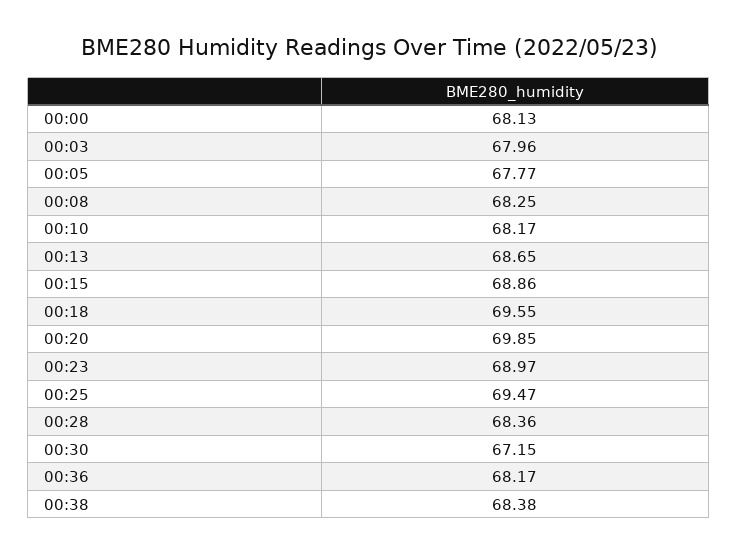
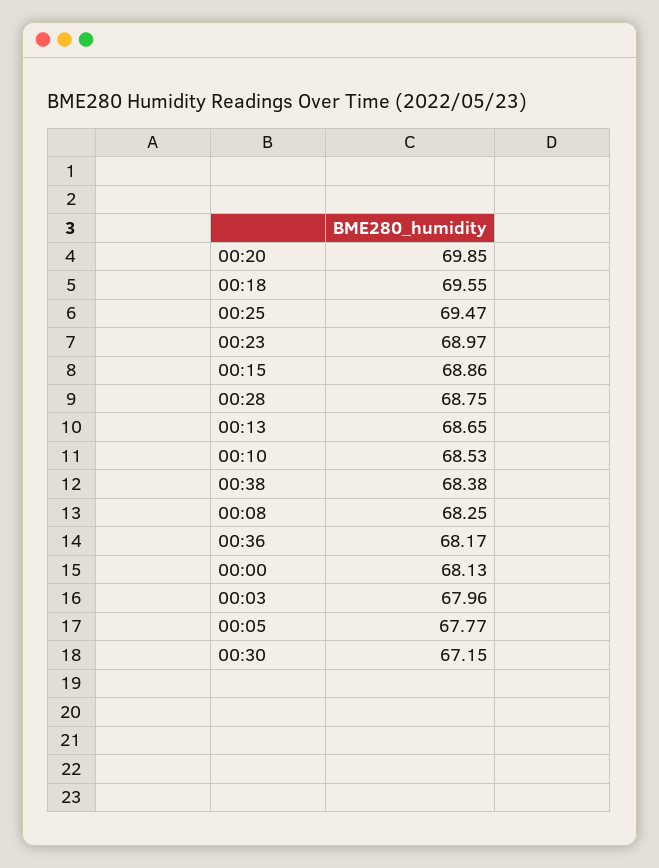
  {
    "00:00": 68.13,
    "00:03": 67.96,
    "00:05": 67.77,
    "00:08": 68.25,
-   "00:10": 68.17,
+   "00:10": 68.53,
    "00:13": 68.65,
    "00:15": 68.86,
    "00:18": 69.55,
    "00:20": 69.85,
    "00:23": 68.97,
    "00:25": 69.47,
-   "00:28": 68.36,
+   "00:28": 68.75,
    "00:30": 67.15,
    "00:36": 68.17,
    "00:38": 68.38
  }

